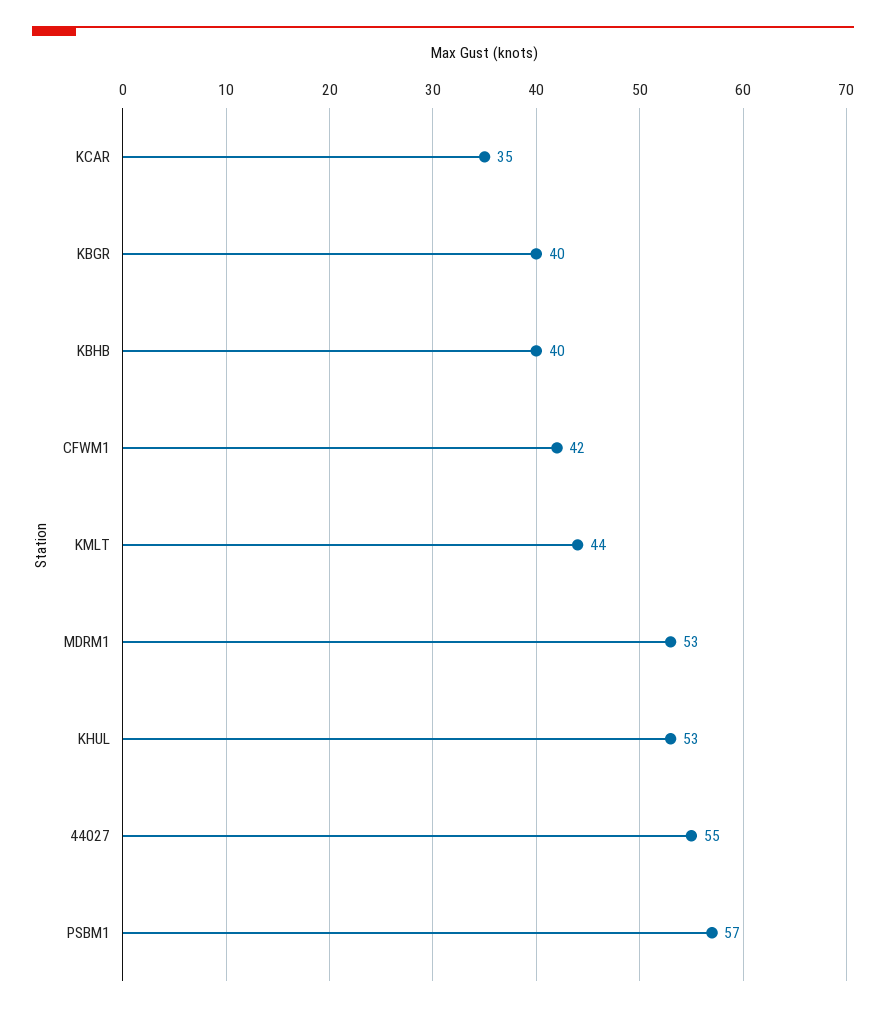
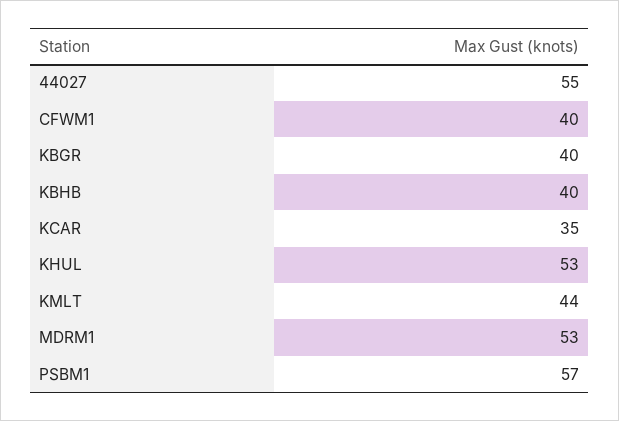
  {
    "KCAR": 35,
    "KBGR": 40,
    "KBHB": 40,
-   "CFWM1": 42,
+   "CFWM1": 40,
    "KMLT": 44,
    "MDRM1": 53,
    "KHUL": 53,
    "44027": 55,
    "PSBM1": 57
  }

